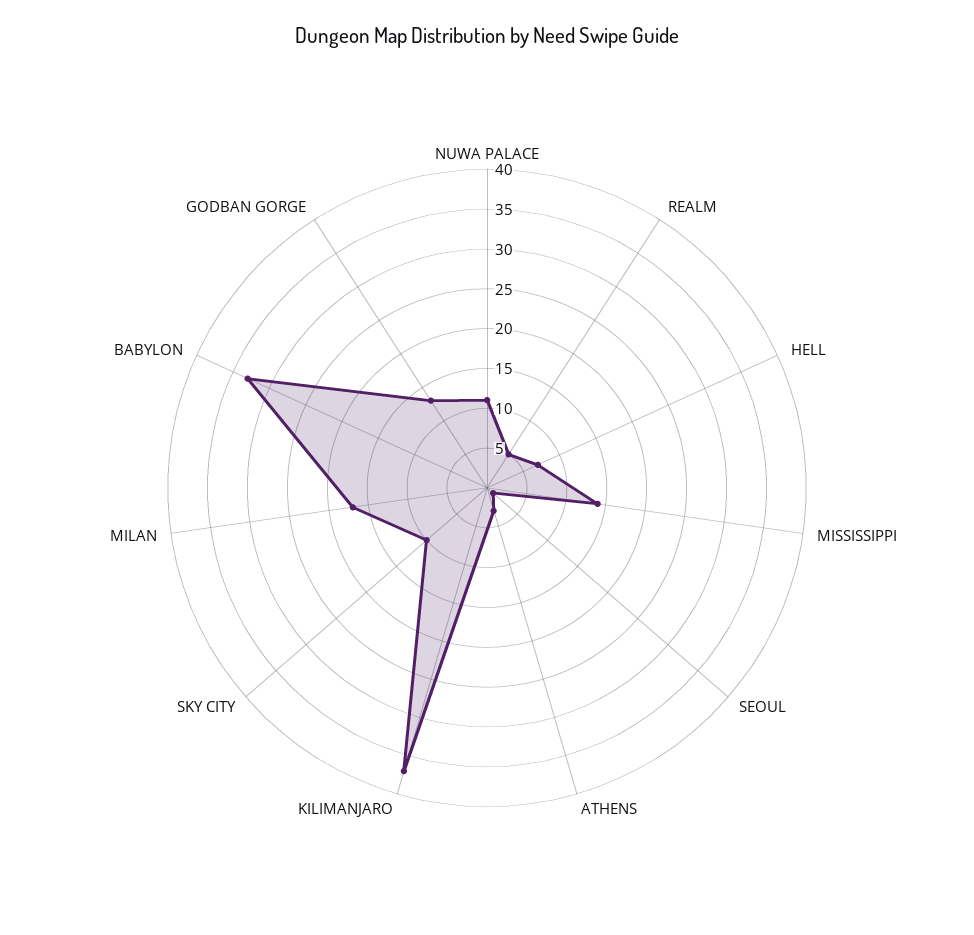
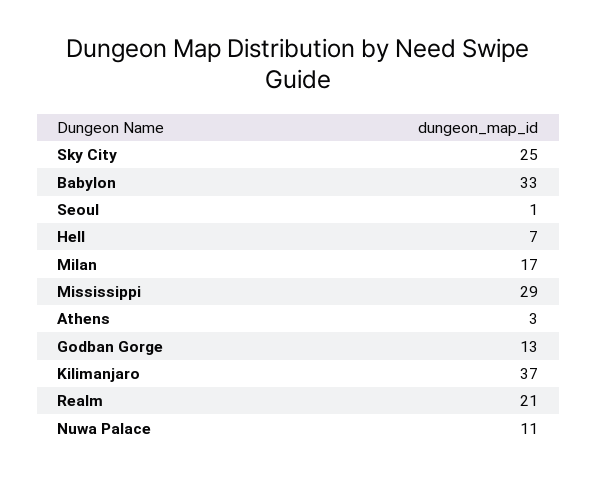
  {
    "NUWA PALACE": 11,
-   "REALM": 5,
+   "REALM": 21,
    "HELL": 7,
-   "MISSISSIPPI": 15,
+   "MISSISSIPPI": 29,
    "SEOUL": 1,
    "ATHENS": 3,
    "KILIMANJARO": 37,
-   "SKY CITY": 10,
+   "SKY CITY": 25,
    "MILAN": 17,
    "BABYLON": 33,
    "GODBAN GORGE": 13
  }

